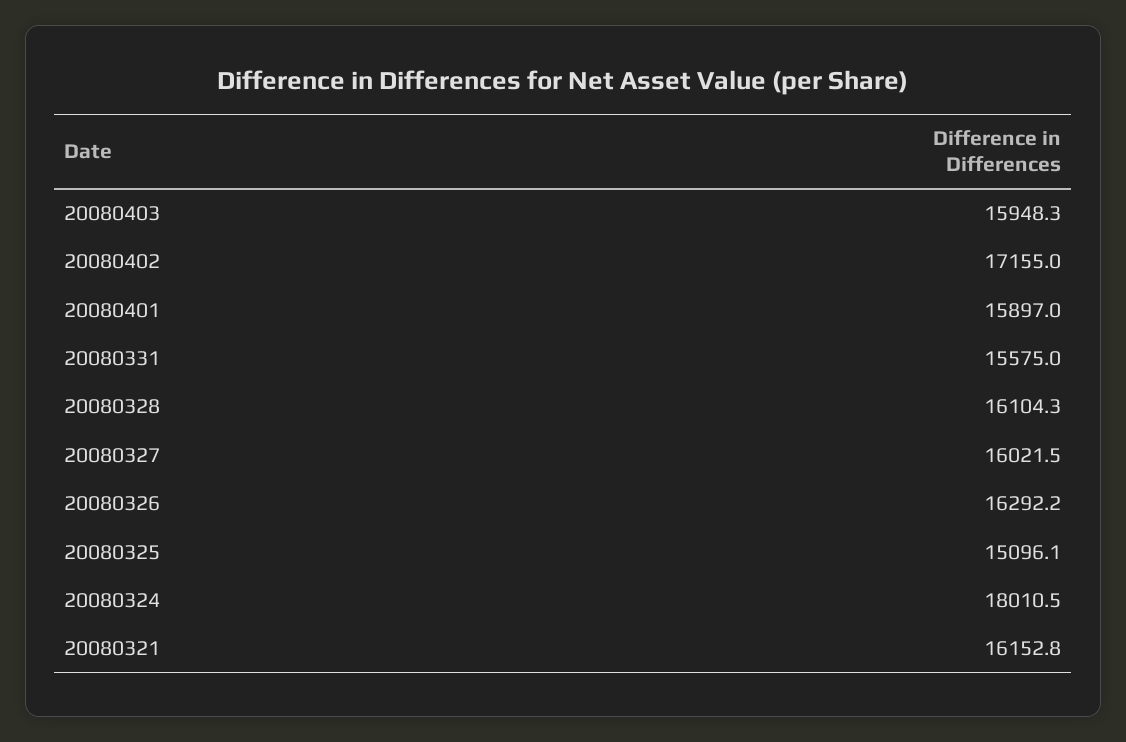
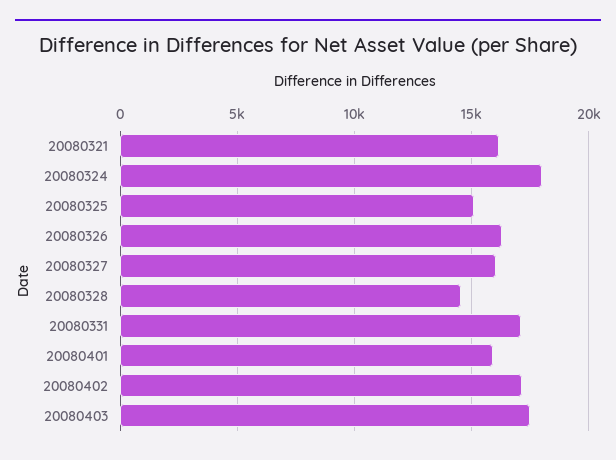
  {
-   "20080403": 15948.3,
+   "20080403": 17500,
    "20080402": 17155,
    "20080401": 15897,
-   "20080331": 15575,
+   "20080331": 17000,
-   "20080328": 16104.3,
+   "20080328": 14500,
    "20080327": 16021.5,
    "20080326": 16292.2,
    "20080325": 15096.1,
    "20080324": 18010.5,
    "20080321": 16152.8
  }

